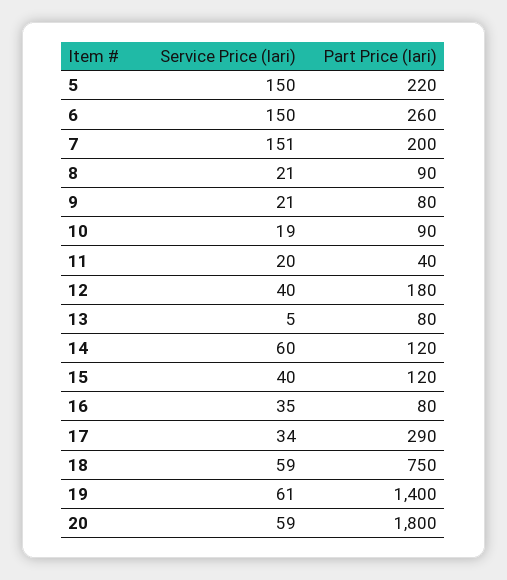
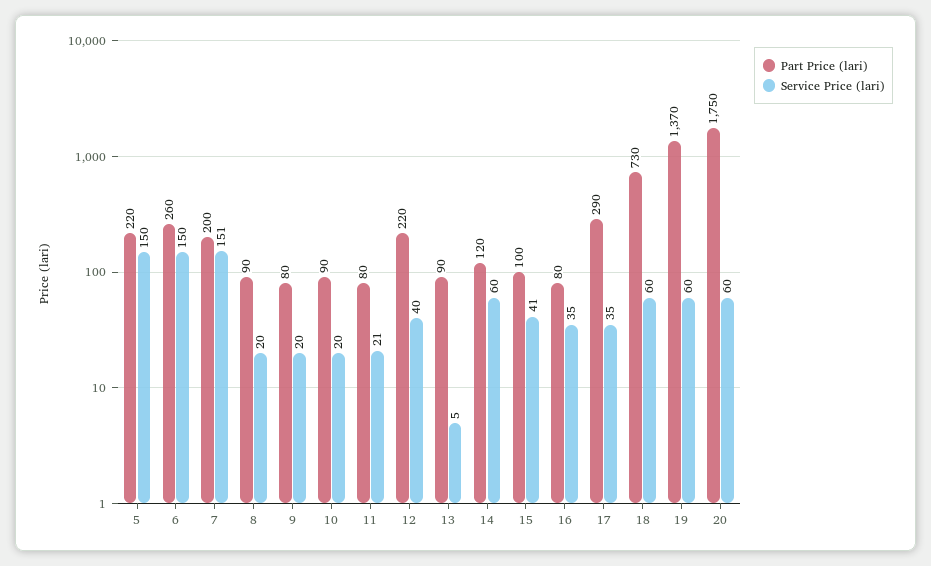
  {
    "Service Price (lari)": {
      "5": 150,
      "6": 150,
      "7": 151,
-     "8": 21,
+     "8": 20,
-     "9": 21,
+     "9": 20,
-     "10": 19,
+     "10": 20,
-     "11": 20,
+     "11": 21,
      "12": 40,
      "13": 5,
      "14": 60,
-     "15": 40,
+     "15": 41,
      "16": 35,
-     "17": 34,
+     "17": 35,
-     "18": 59,
+     "18": 60,
-     "19": 61,
+     "19": 60,
-     "20": 59
+     "20": 60
    },
    "Part Price (lari)": {
      "5": 220,
      "6": 260,
      "7": 200,
      "8": 90,
      "9": 80,
      "10": 90,
-     "11": 40,
+     "11": 80,
-     "12": 180,
+     "12": 220,
-     "13": 80,
+     "13": 90,
      "14": 120,
-     "15": 120,
+     "15": 100,
      "16": 80,
      "17": 290,
-     "18": 750,
+     "18": 730,
-     "19": 1400,
+     "19": 1370,
-     "20": 1800
+     "20": 1750
    }
  }

